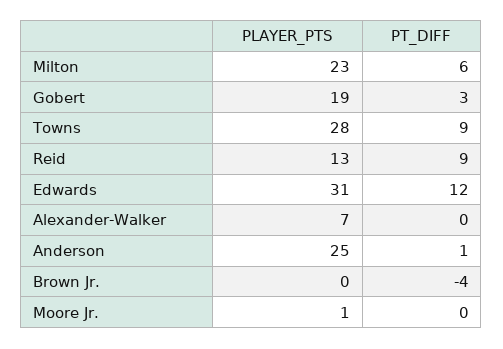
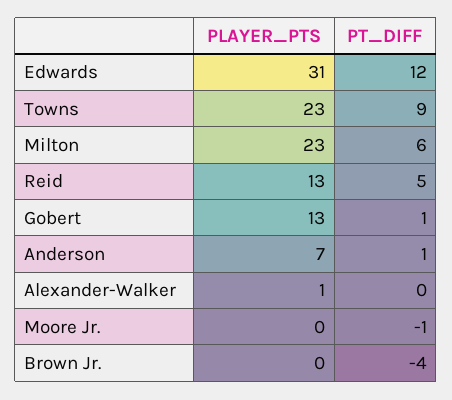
  {
    "PLAYER_PTS": {
      "Milton": 23,
-     "Gobert": 19,
+     "Gobert": 13,
-     "Towns": 28,
+     "Towns": 23,
      "Reid": 13,
      "Edwards": 31,
-     "Alexander-Walker": 7,
+     "Alexander-Walker": 1,
-     "Anderson": 25,
+     "Anderson": 7,
      "Brown Jr.": 0,
-     "Moore Jr.": 1
+     "Moore Jr.": 0
    },
    "PT_DIFF": {
      "Milton": 6,
-     "Gobert": 3,
+     "Gobert": 1,
      "Towns": 9,
-     "Reid": 9,
+     "Reid": 5,
      "Edwards": 12,
      "Alexander-Walker": 0,
      "Anderson": 1,
      "Brown Jr.": -4,
-     "Moore Jr.": 0
+     "Moore Jr.": -1
    }
  }

